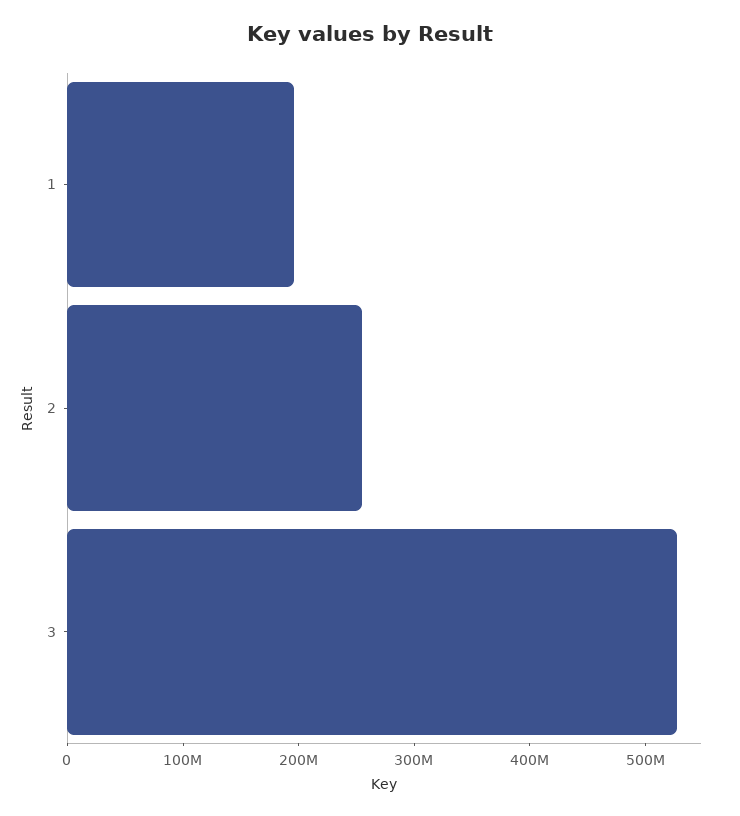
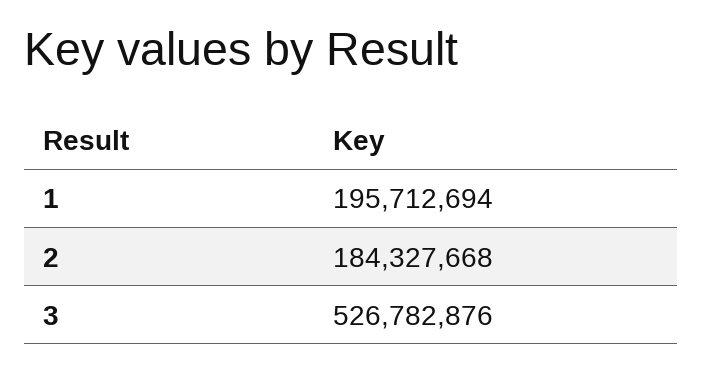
  {
    "1": 195712694,
-   "2": 260000000,
+   "2": 184327668,
    "3": 526782876
  }

